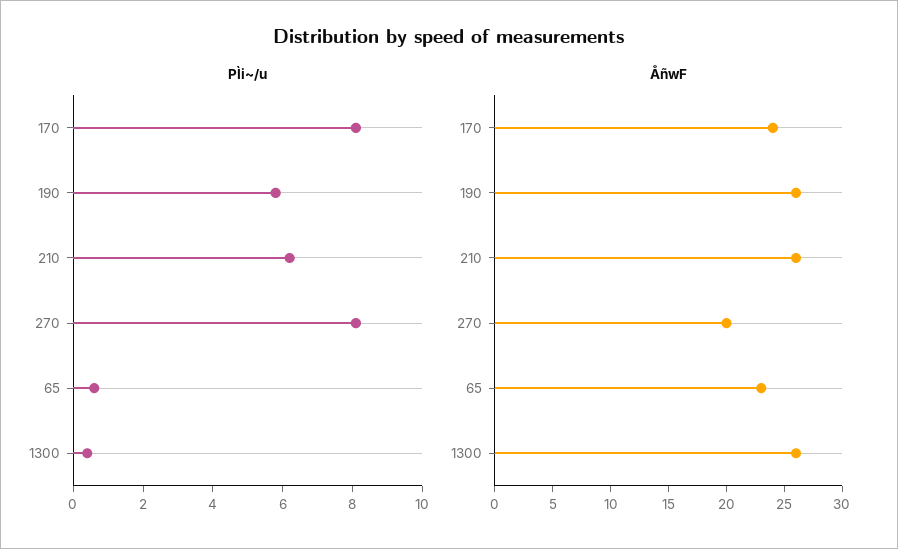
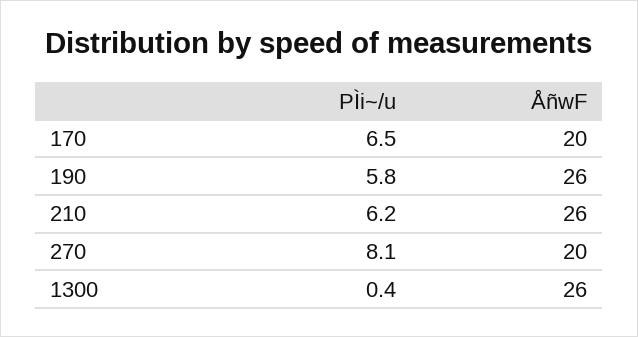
  {
    "PÌi~/u": {
-     "170": 8,
+     "170": 6.5,
      "190": 5.8,
      "210": 6.2,
      "270": 8.1,
-     "65": 0.5,
      "1300": 0.4
    },
    "ÅñwF": {
-     "170": 24,
+     "170": 20,
      "190": 26,
      "210": 26,
      "270": 20,
-     "65": 23,
      "1300": 26
    }
  }

